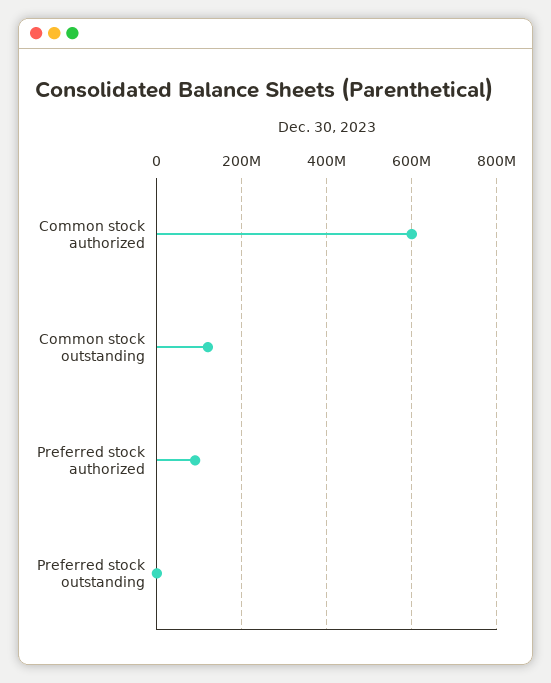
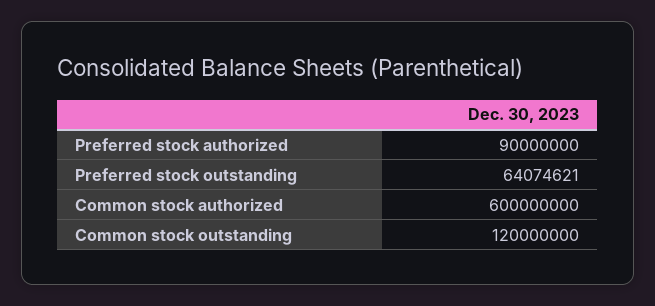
  {
    "Common stock authorized": 600000000,
    "Common stock outstanding": 120000000,
    "Preferred stock authorized": 90000000,
-   "Preferred stock outstanding": 0
+   "Preferred stock outstanding": 64074621
  }

